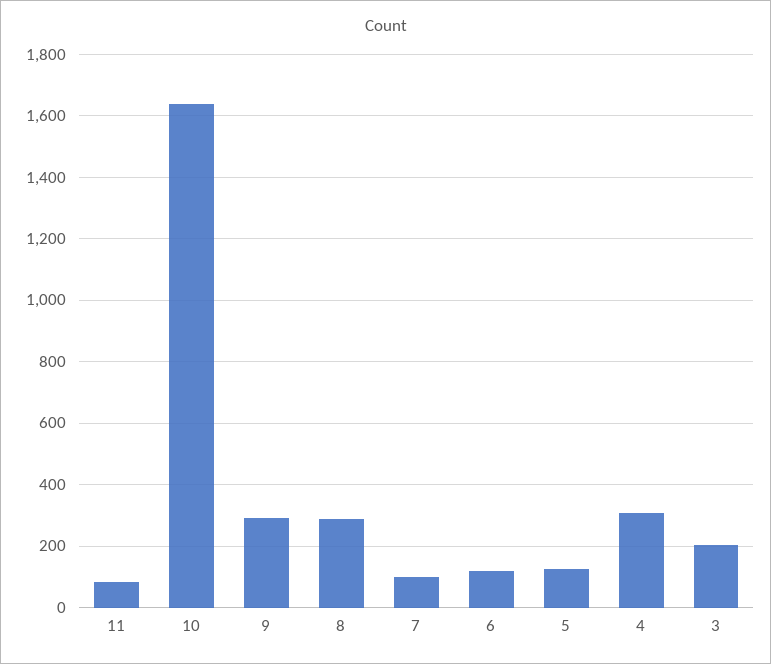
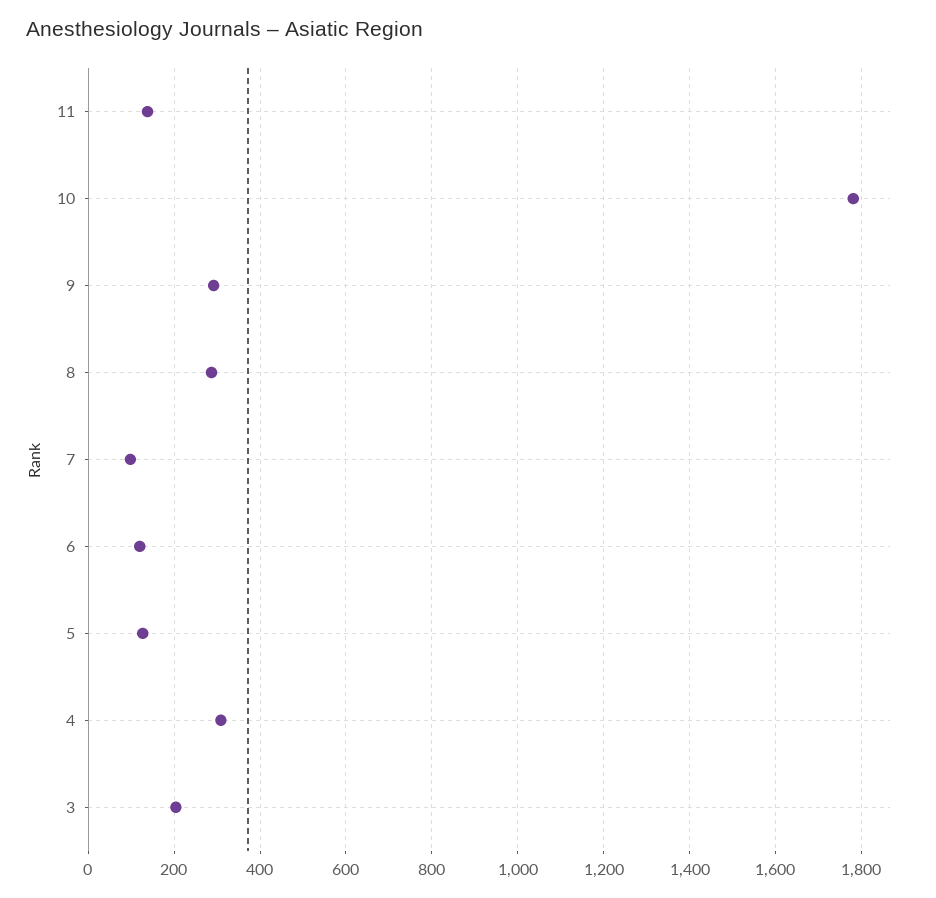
  {
-   "11": 80,
+   "11": 140,
-   "10": 1640,
+   "10": 1780,
    "9": 300,
    "8": 280,
    "7": 100,
    "6": 120,
    "5": 120,
    "4": 300,
    "3": 200
  }

